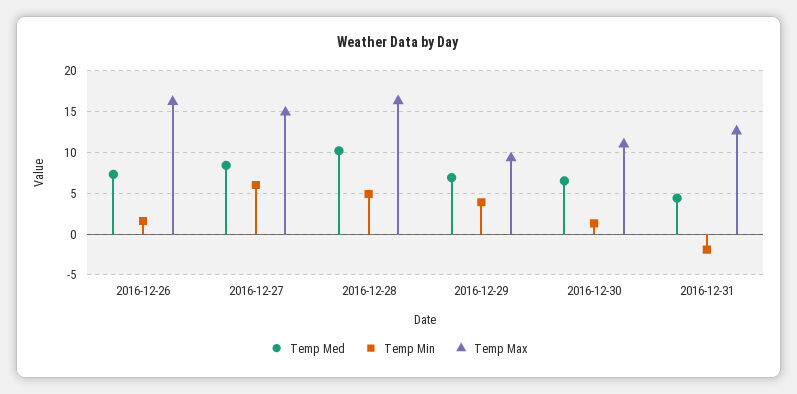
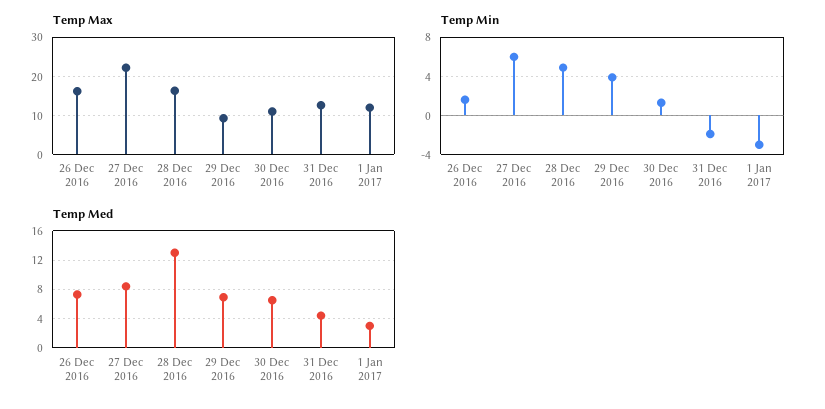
  {
    "Temp Med": {
      "2016-12-26": 7,
      "2016-12-27": 8,
-     "2016-12-28": 10,
+     "2016-12-28": 13,
      "2016-12-29": 7,
      "2016-12-30": 7,
-     "2016-12-31": 4
+     "2016-12-31": 4,
+     "1 Jan 2017": 3
    },
    "Temp Min": {
      "2016-12-26": 2,
      "2016-12-27": 6,
      "2016-12-28": 5,
      "2016-12-29": 4,
      "2016-12-30": 1,
-     "2016-12-31": -2
+     "2016-12-31": -2,
+     "1 Jan 2017": -3
    },
    "Temp Max": {
      "2016-12-26": 16,
-     "2016-12-27": 15,
+     "2016-12-27": 22,
      "2016-12-28": 16,
      "2016-12-29": 9,
      "2016-12-30": 11,
-     "2016-12-31": 13
+     "2016-12-31": 13,
+     "1 Jan 2017": 12
    }
  }

